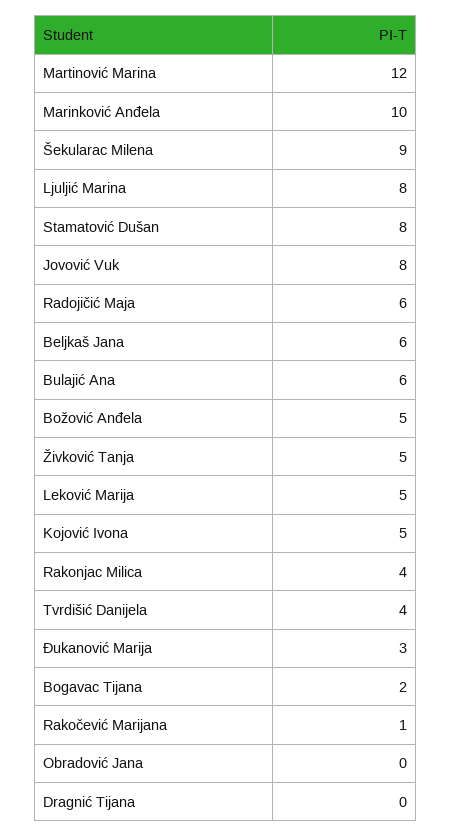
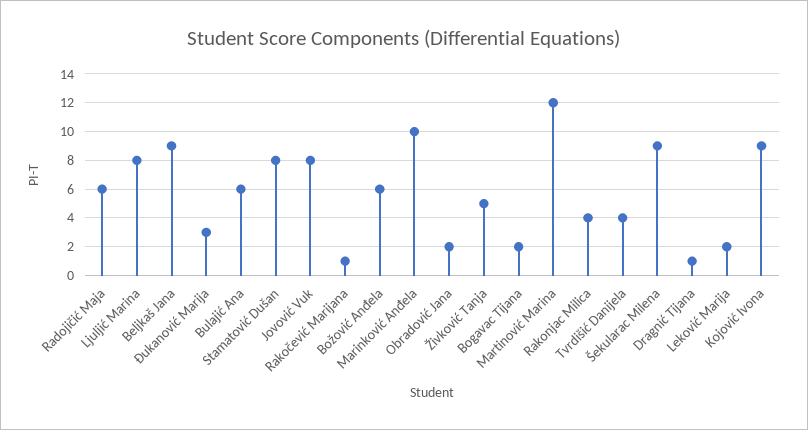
  {
    "Martinović Marina": 12,
    "Marinković Anđela": 10,
    "Šekularac Milena": 9,
    "Ljuljić Marina": 8,
    "Stamatović Dušan": 8,
    "Jovović Vuk": 8,
    "Radojičić Maja": 6,
-   "Beljkaš Jana": 6,
+   "Beljkaš Jana": 9,
    "Bulajić Ana": 6,
-   "Božović Anđela": 5,
+   "Božović Anđela": 6,
    "Živković Tanja": 5,
-   "Leković Marija": 5,
+   "Leković Marija": 2,
-   "Kojović Ivona": 5,
+   "Kojović Ivona": 9,
    "Rakonjac Milica": 4,
    "Tvrdišić Danijela": 4,
    "Đukanović Marija": 3,
    "Bogavac Tijana": 2,
    "Rakočević Marijana": 1,
-   "Obradović Jana": 0,
+   "Obradović Jana": 2,
-   "Dragnić Tijana": 0
+   "Dragnić Tijana": 1
  }

